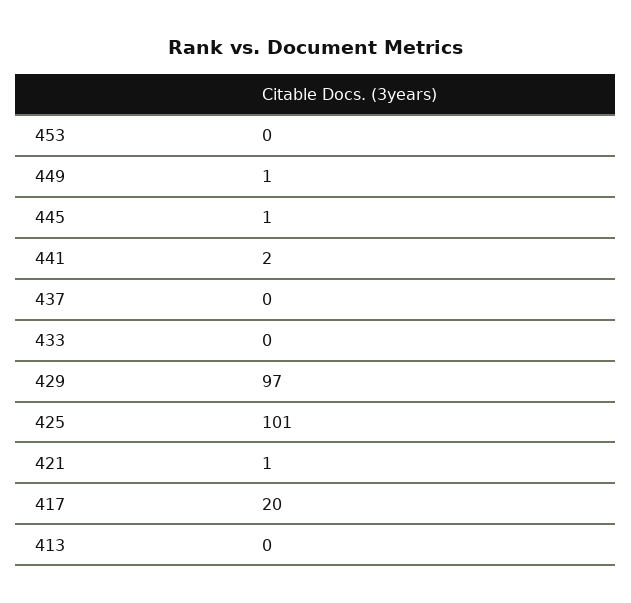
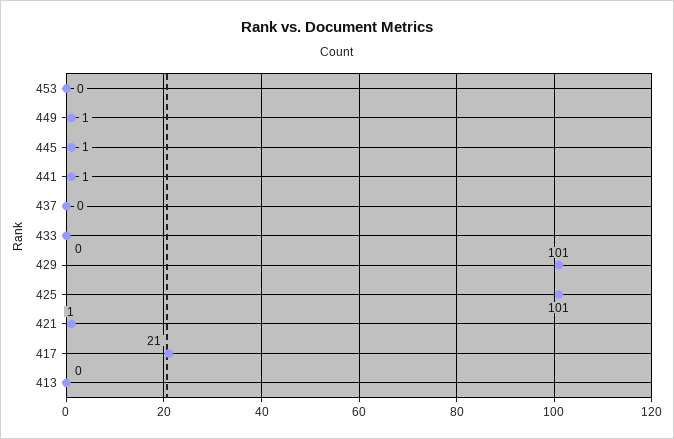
  {
    "453": 0,
    "449": 1,
    "445": 1,
-   "441": 2,
+   "441": 1,
    "437": 0,
    "433": 0,
-   "429": 97,
+   "429": 101,
    "425": 101,
    "421": 1,
-   "417": 20,
+   "417": 21,
    "413": 0
  }

